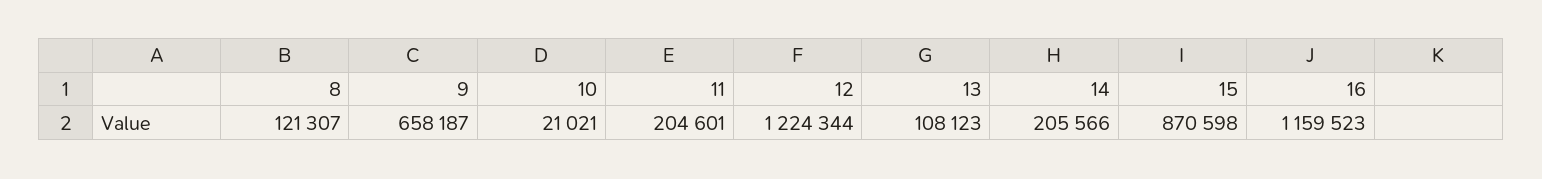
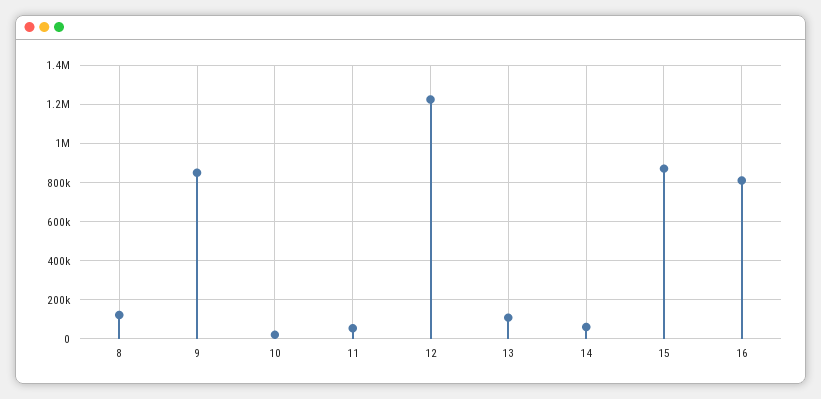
  {
    "8": 121307,
-   "9": 658187,
+   "9": 850000,
    "10": 21021,
-   "11": 204601,
+   "11": 50000,
    "12": 1224344,
    "13": 108123,
-   "14": 205566,
+   "14": 50000,
    "15": 870598,
-   "16": 1159523
+   "16": 800000
  }

